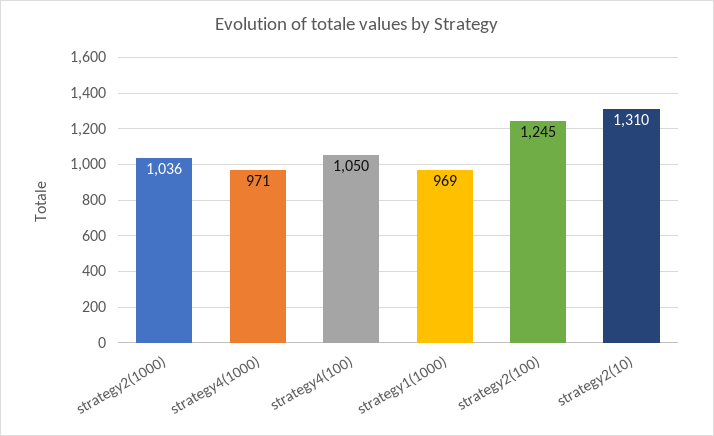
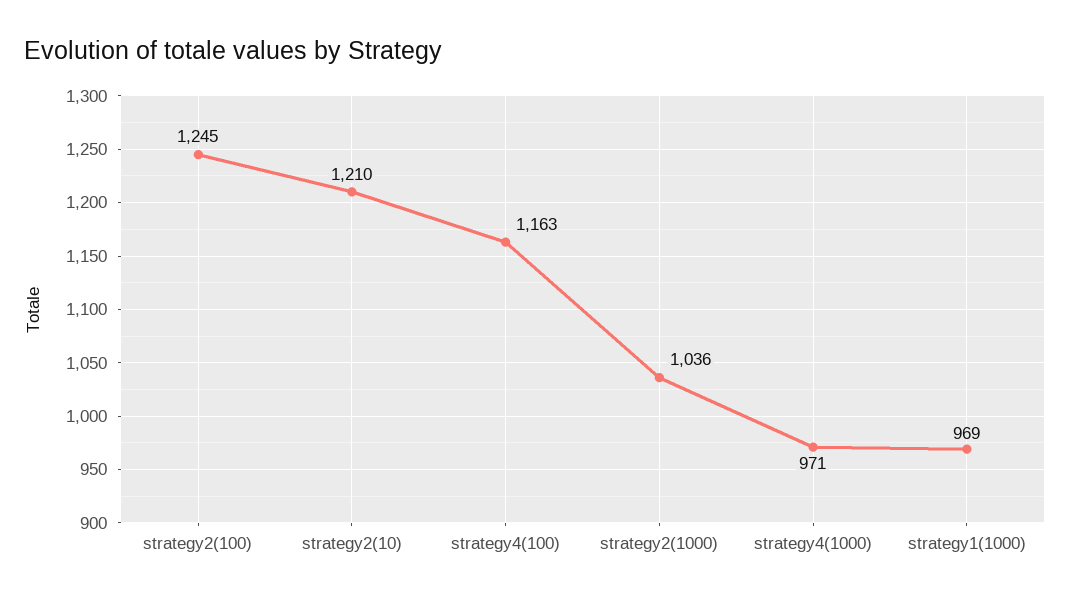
  {
    "strategy2(1000)": 1036,
    "strategy4(1000)": 971,
-   "strategy4(100)": 1050,
+   "strategy4(100)": 1163,
    "strategy1(1000)": 969,
    "strategy2(100)": 1245,
-   "strategy2(10)": 1310
+   "strategy2(10)": 1210
  }

